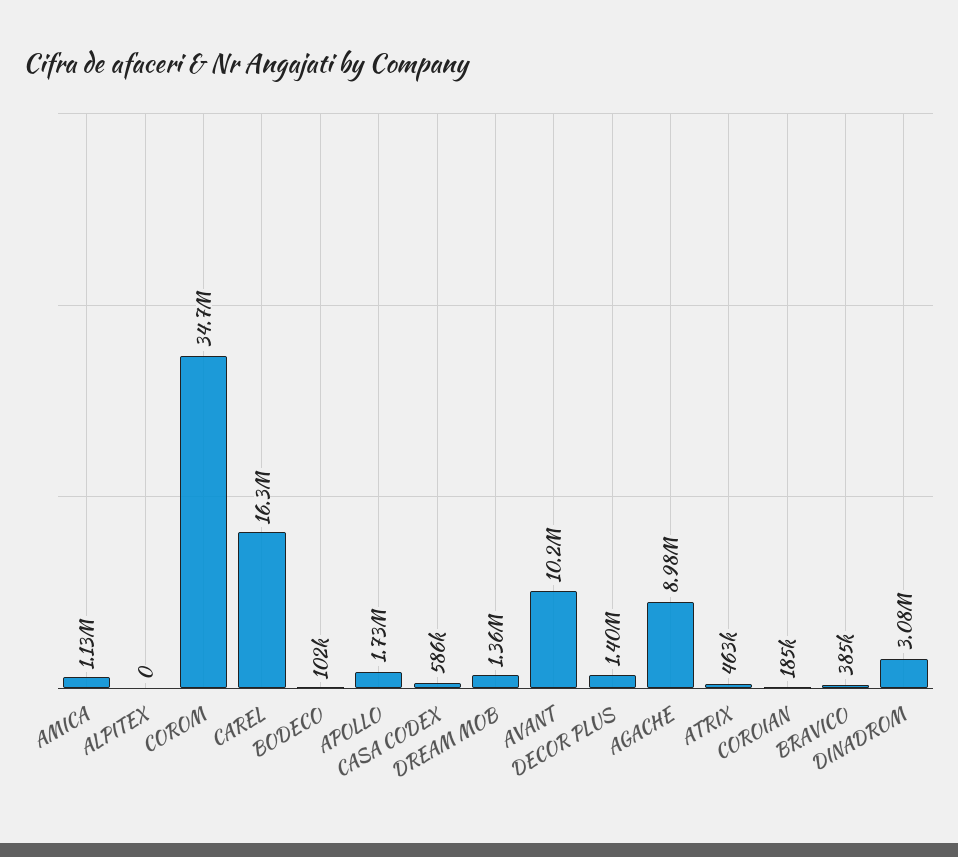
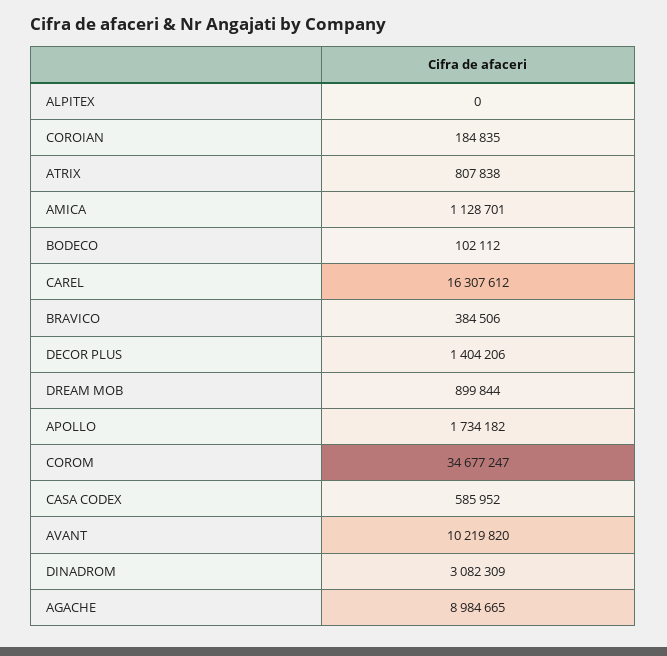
  {
    "AMICA": 1128701,
    "ALPITEX": 0,
    "COROM": 34677247,
    "CAREL": 16307612,
    "BODECO": 102112,
    "APOLLO": 1734182,
    "CASA CODEX": 585952,
-   "DREAM MOB": 1360000,
+   "DREAM MOB": 899844,
    "AVANT": 10219820,
    "DECOR PLUS": 1404206,
    "AGACHE": 8984665,
-   "ATRIX": 463000,
+   "ATRIX": 807838,
    "COROIAN": 184835,
    "BRAVICO": 384506,
    "DINADROM": 3082309
  }

